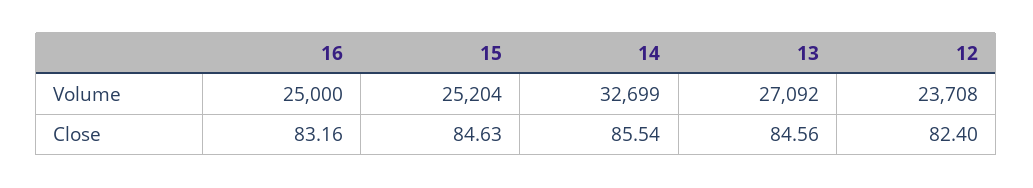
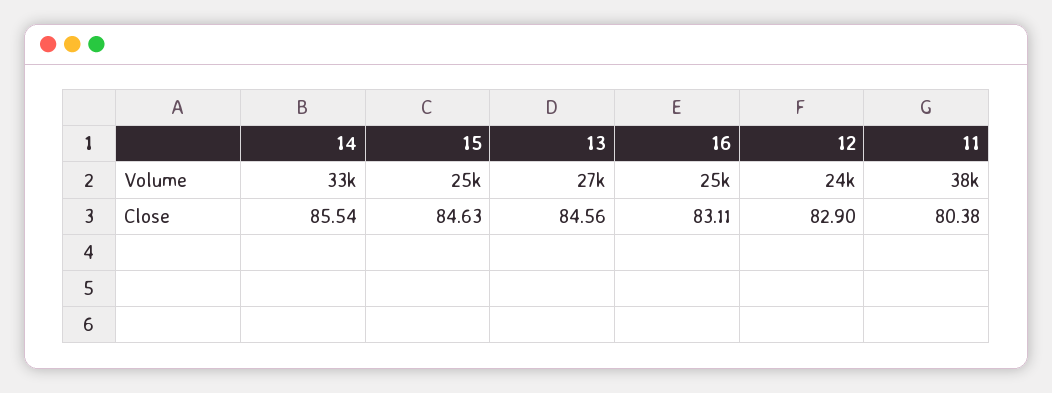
  {
    "16": {
      "Volume": 25000,
-     "Close": 83.16
+     "Close": 83.11
    },
    "15": {
      "Volume": 25204,
      "Close": 84.63
    },
    "14": {
      "Volume": 32699,
      "Close": 85.54
    },
    "13": {
      "Volume": 27092,
      "Close": 84.56
    },
    "12": {
      "Volume": 23708,
-     "Close": 82.4
+     "Close": 82.9
-   }
+   },
+   "11": {
+     "Volume": 38000,
+     "Close": 80.38
+   }
  }

